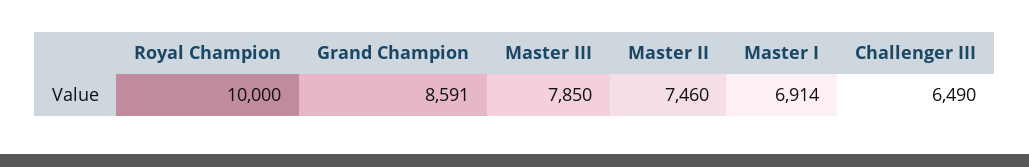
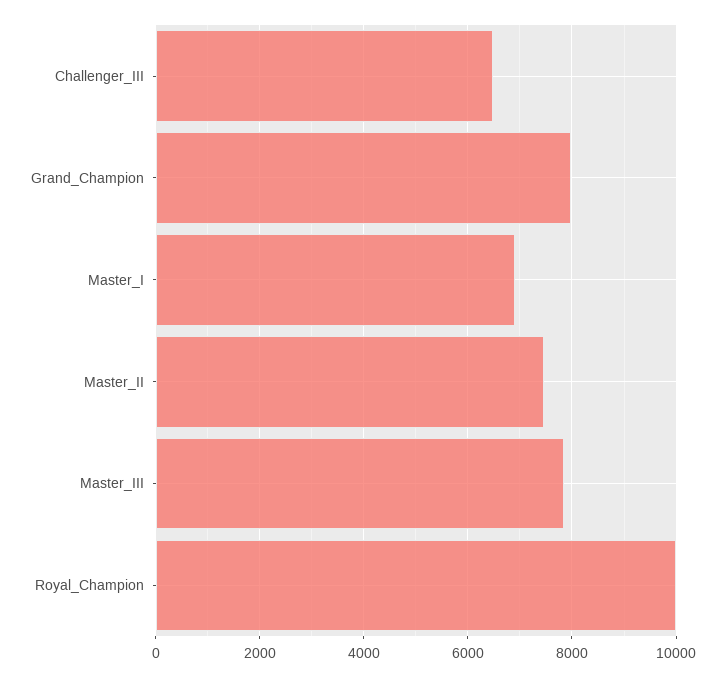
  {
    "Royal Champion": 10000,
-   "Grand Champion": 8591,
+   "Grand Champion": 8000,
    "Master III": 7850,
    "Master II": 7460,
    "Master I": 6914,
    "Challenger III": 6490
  }

